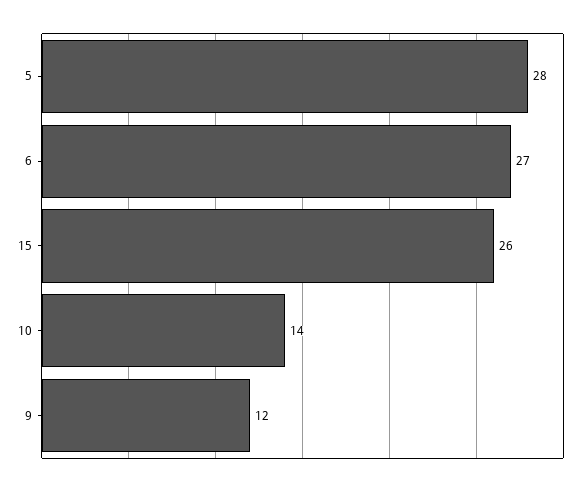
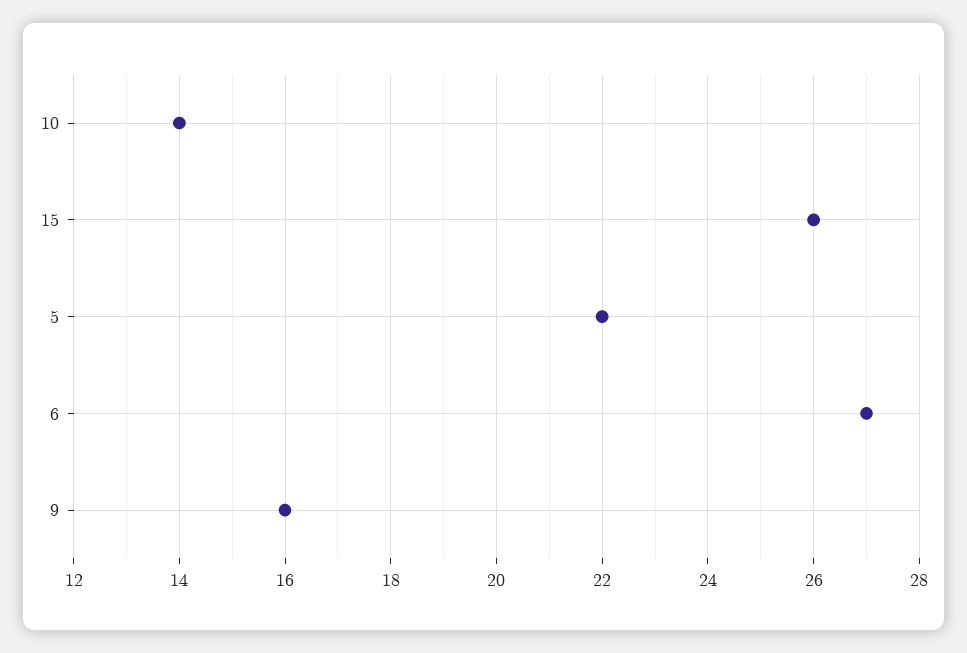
  {
-   "5": 28,
+   "5": 22,
    "6": 27,
    "15": 26,
    "10": 14,
-   "9": 12
+   "9": 16
  }

